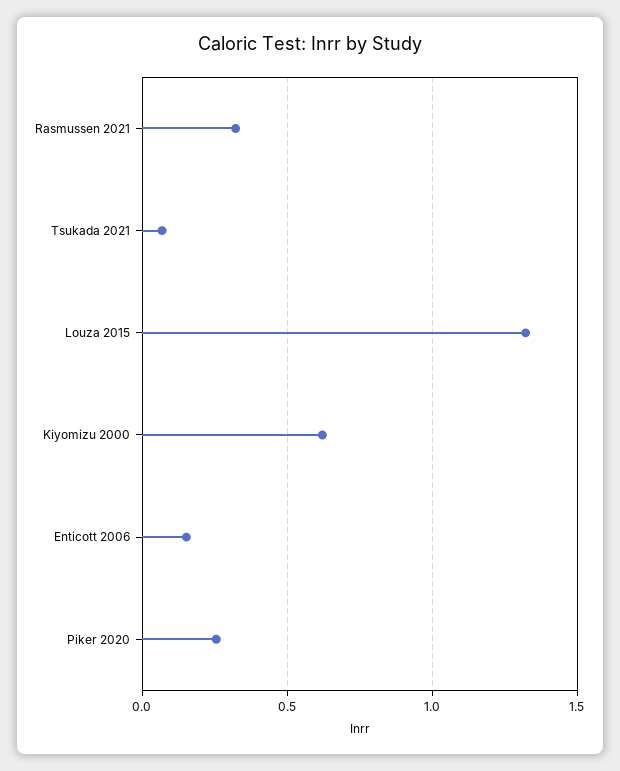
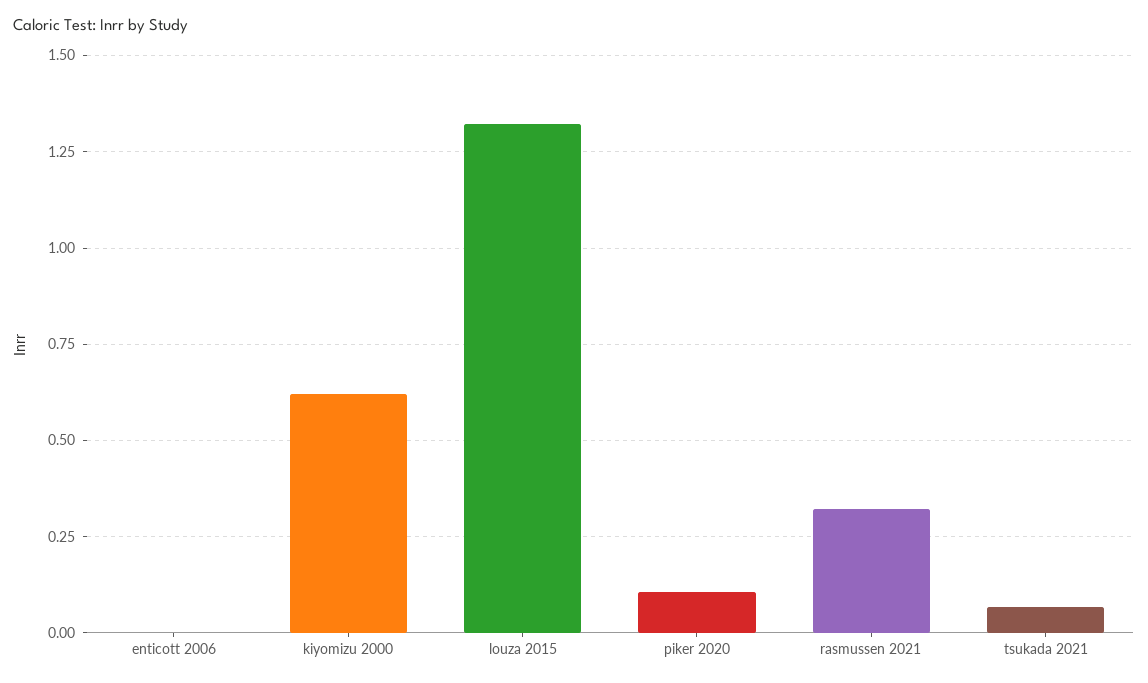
  {
    "Rasmussen 2021": 0.325,
    "Tsukada 2021": 0.075,
    "Louza 2015": 1.325,
    "Kiyomizu 2000": 0.625,
-   "Enticott 2006": 0.15,
+   "Enticott 2006": 0,
-   "Piker 2020": 0.25
+   "Piker 2020": 0.1
  }

